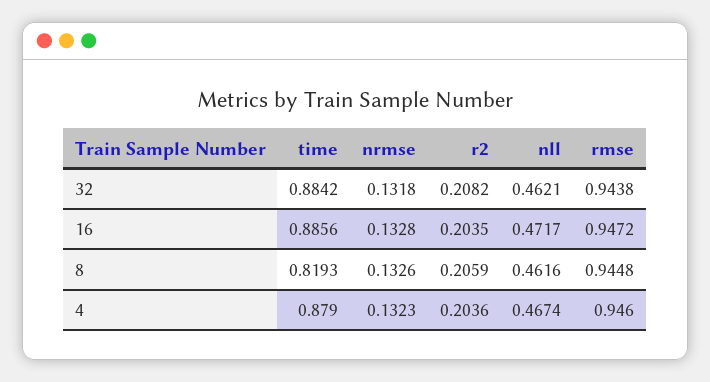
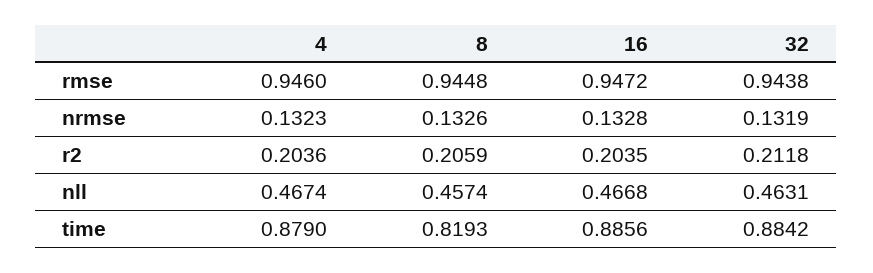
  {
    "time": {
      "32": 0.8842,
      "16": 0.8856,
      "8": 0.8193,
      "4": 0.879
    },
    "nrmse": {
-     "32": 0.1318,
+     "32": 0.1319,
      "16": 0.1328,
      "8": 0.1326,
      "4": 0.1323
    },
    "r2": {
-     "32": 0.2082,
+     "32": 0.2118,
      "16": 0.2035,
      "8": 0.2059,
      "4": 0.2036
    },
    "nll": {
-     "32": 0.4621,
+     "32": 0.4631,
-     "16": 0.4717,
+     "16": 0.4668,
-     "8": 0.4616,
+     "8": 0.4574,
      "4": 0.4674
    },
    "rmse": {
      "32": 0.9438,
      "16": 0.9472,
      "8": 0.9448,
      "4": 0.946
    }
  }

